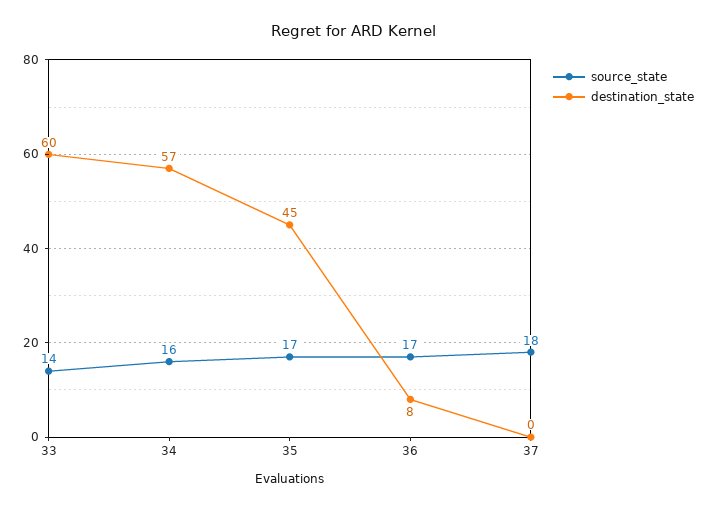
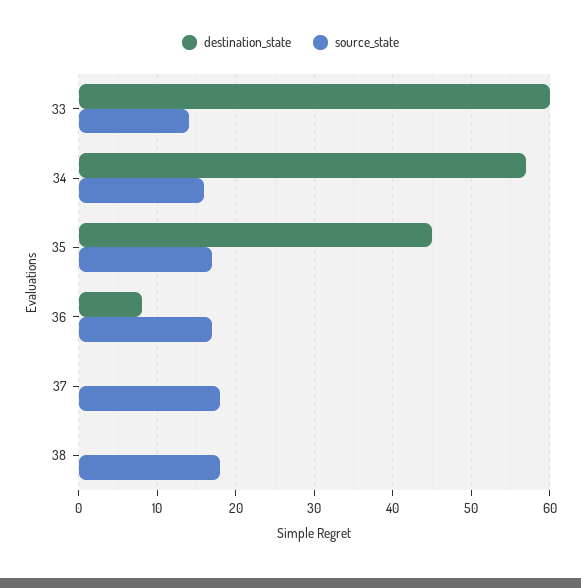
  {
    "source_state": {
      "33": 14,
      "34": 16,
      "35": 17,
      "36": 17,
-     "37": 18
+     "37": 18,
+     "38": 18
    },
    "destination_state": {
      "33": 60,
      "34": 57,
      "35": 45,
      "36": 8,
-     "37": 0
+     "37": 0,
+     "38": 0
    }
  }

